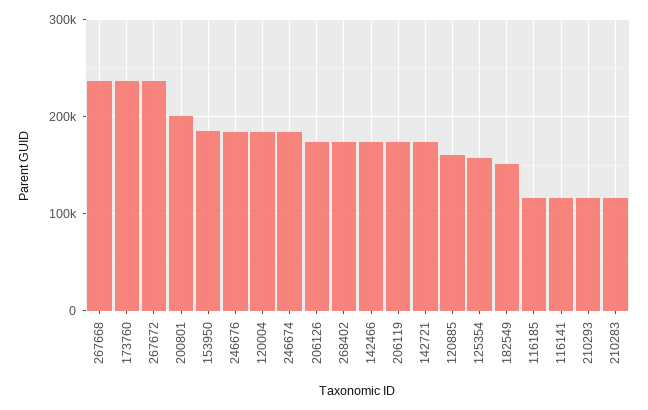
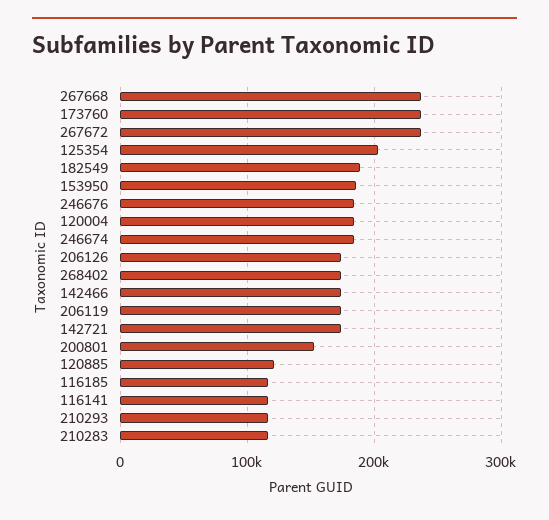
  {
    "267668": 240000,
    "173760": 240000,
    "267672": 240000,
-   "200801": 200000,
+   "200801": 150000,
    "153950": 190000,
    "246676": 180000,
    "120004": 180000,
    "246674": 180000,
    "206126": 170000,
    "268402": 170000,
    "142466": 170000,
    "206119": 170000,
    "142721": 170000,
-   "120885": 160000,
+   "120885": 120000,
-   "125354": 160000,
+   "125354": 200000,
-   "182549": 150000,
+   "182549": 190000,
    "116185": 120000,
    "116141": 120000,
    "210293": 120000,
    "210283": 120000
  }

